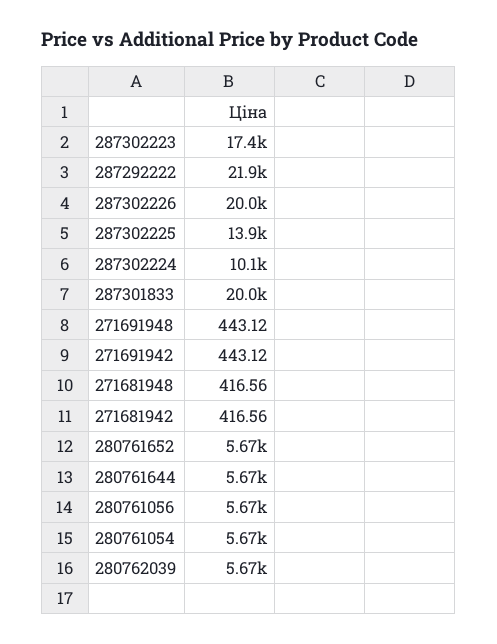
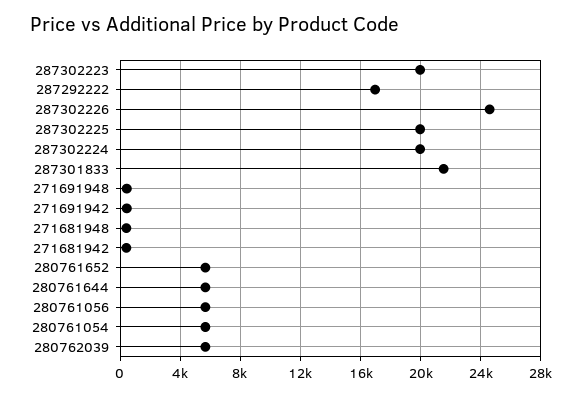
  {
-   "287302223": 17400,
+   "287302223": 20000,
-   "287292222": 21900,
+   "287292222": 17000,
-   "287302226": 20000,
+   "287302226": 24500,
-   "287302225": 13900,
+   "287302225": 20000,
-   "287302224": 10100,
+   "287302224": 20000,
-   "287301833": 20000,
+   "287301833": 21500,
    "271691948": 443.12,
    "271691942": 443.12,
    "271681948": 416.56,
    "271681942": 416.56,
    "280761652": 5670,
    "280761644": 5670,
    "280761056": 5670,
    "280761054": 5670,
    "280762039": 5670
  }

